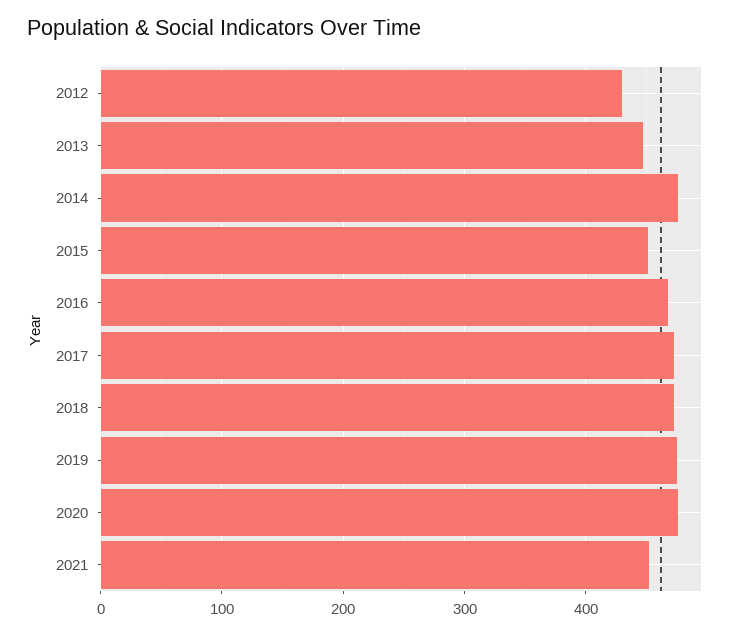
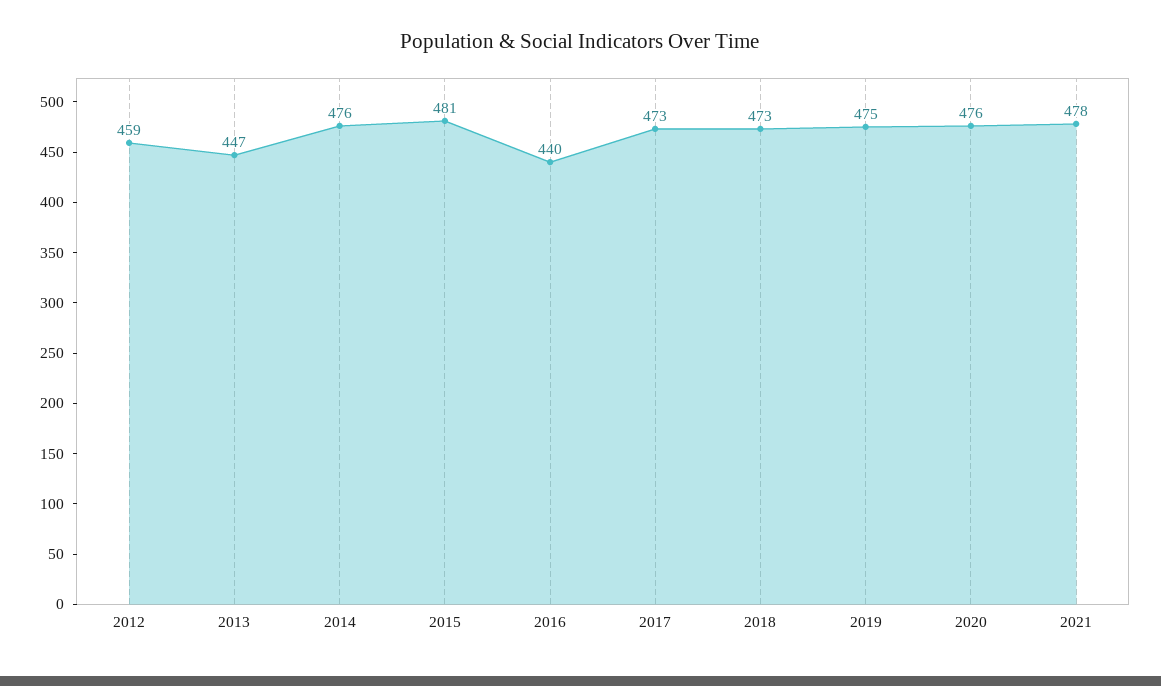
  {
-   "2012": 430,
+   "2012": 459,
    "2013": 447,
    "2014": 476,
-   "2015": 450,
+   "2015": 481,
-   "2016": 470,
+   "2016": 440,
    "2017": 473,
    "2018": 473,
    "2019": 475,
    "2020": 476,
-   "2021": 450
+   "2021": 478
  }

